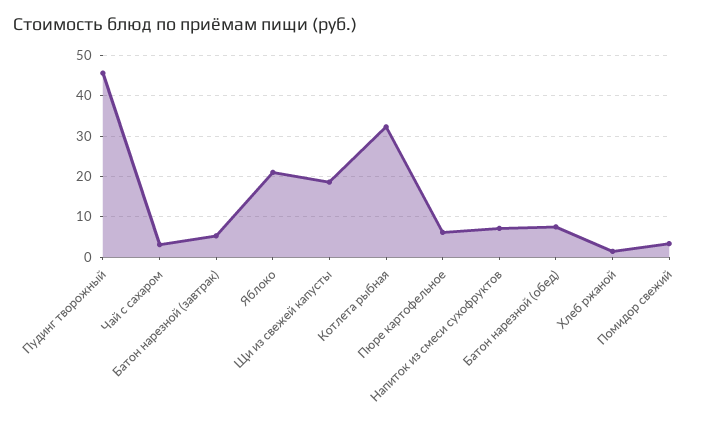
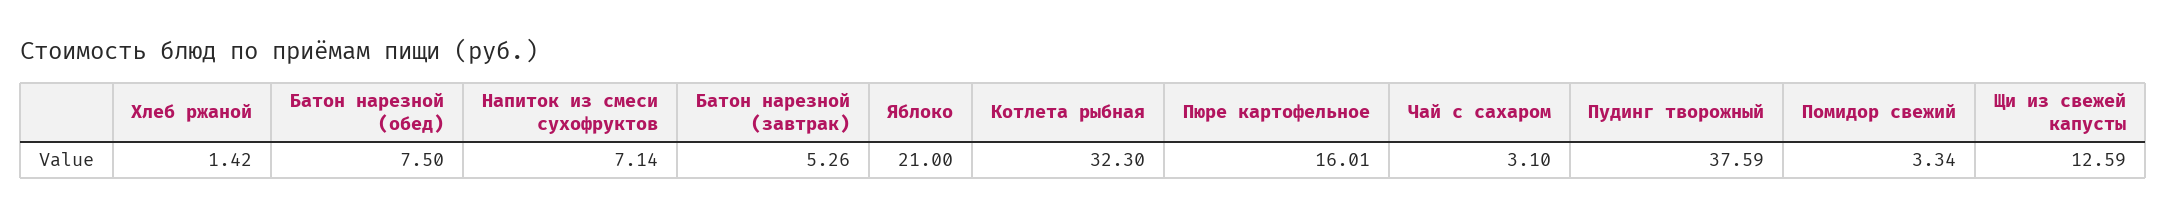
  {
-   "Пудинг творожный": 46,
+   "Пудинг творожный": 37.59,
    "Чай с сахаром": 3.1,
    "Батон нарезной (завтрак)": 5.26,
    "Яблоко": 21,
-   "Щи из свежей капусты": 18,
+   "Щи из свежей капусты": 12.59,
    "Котлета рыбная": 32.3,
-   "Пюре картофельное": 6,
+   "Пюре картофельное": 16.01,
    "Напиток из смеси сухофруктов": 7.14,
    "Батон нарезной (обед)": 7.5,
    "Хлеб ржаной": 1.42,
    "Помидор свежий": 3.34
  }

